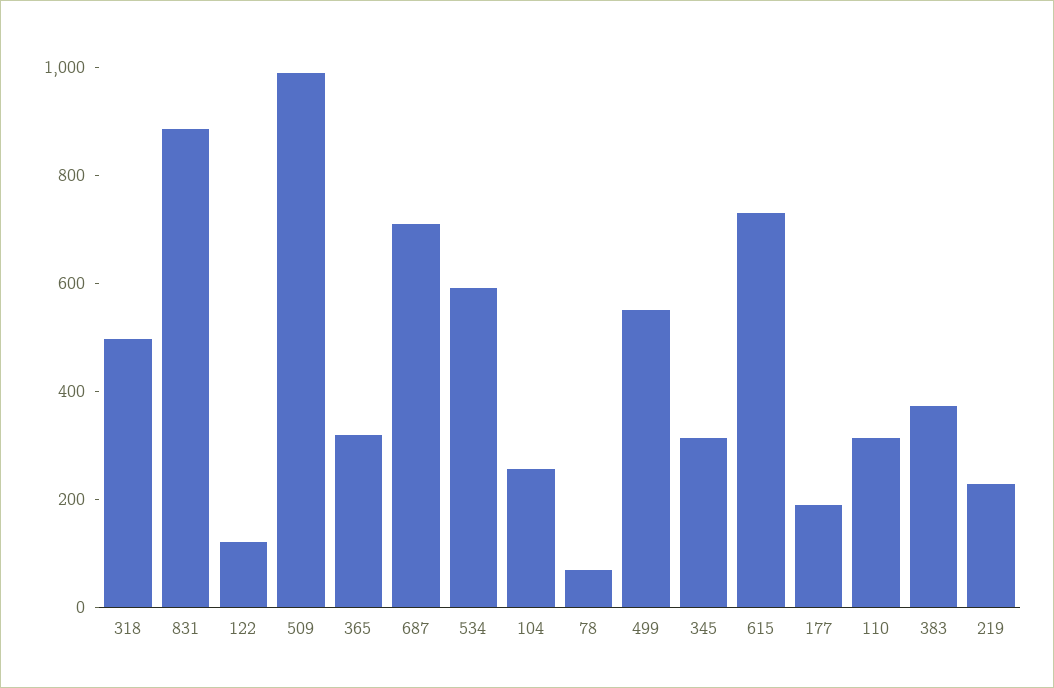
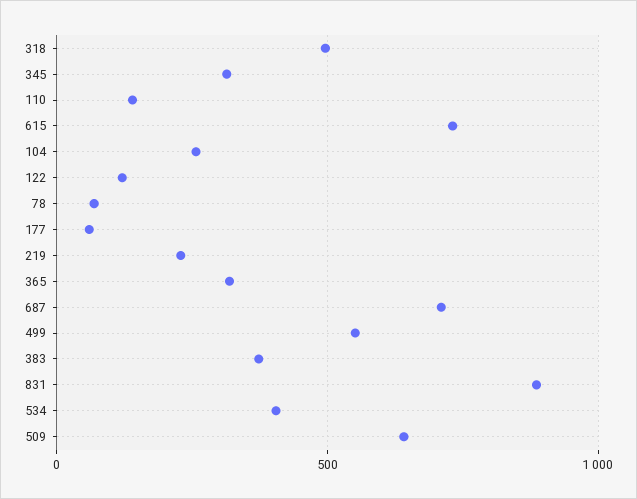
  {
    "318": 500,
    "831": 900,
    "122": 100,
-   "509": 1000,
+   "509": 650,
    "365": 300,
    "687": 700,
-   "534": 600,
+   "534": 400,
    "104": 250,
    "78": 50,
    "499": 550,
    "345": 300,
    "615": 750,
-   "177": 200,
+   "177": 50,
-   "110": 300,
+   "110": 150,
    "383": 350,
    "219": 250
  }

